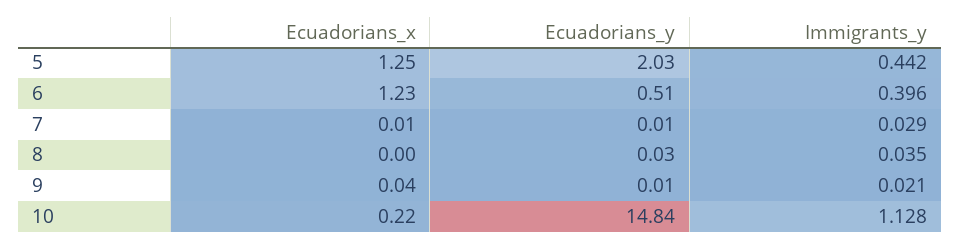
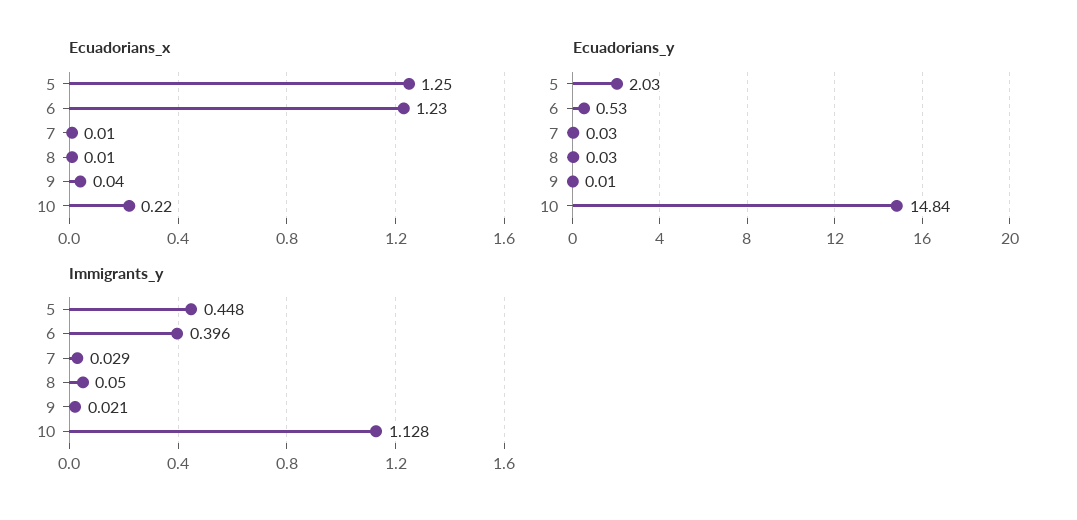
  {
    "Ecuadorians_x": {
      "5": 1.25,
      "6": 1.23,
      "7": 0.01,
-     "8": 0,
+     "8": 0.01,
      "9": 0.04,
      "10": 0.22
    },
    "Ecuadorians_y": {
      "5": 2.03,
-     "6": 0.51,
+     "6": 0.53,
-     "7": 0.01,
+     "7": 0.03,
      "8": 0.03,
      "9": 0.01,
      "10": 14.84
    },
    "Immigrants_y": {
-     "5": 0.442,
+     "5": 0.448,
      "6": 0.396,
      "7": 0.029,
-     "8": 0.035,
+     "8": 0.05,
      "9": 0.021,
      "10": 1.128
    }
  }

